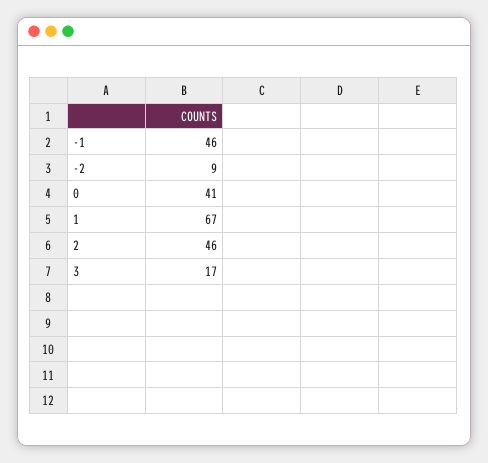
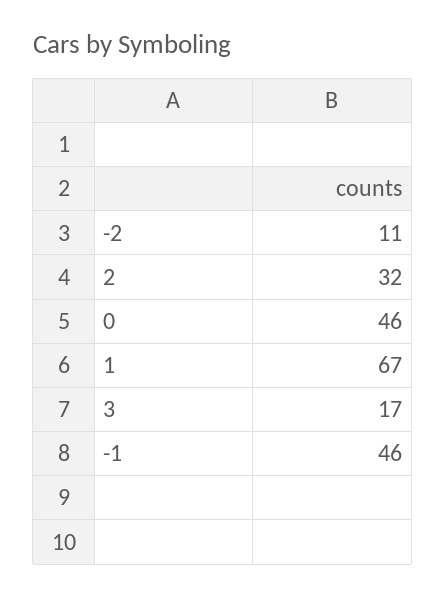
  {
    "-1": 46,
-   "-2": 9,
+   "-2": 11,
-   "0": 41,
+   "0": 46,
    "1": 67,
-   "2": 46,
+   "2": 32,
    "3": 17
  }

